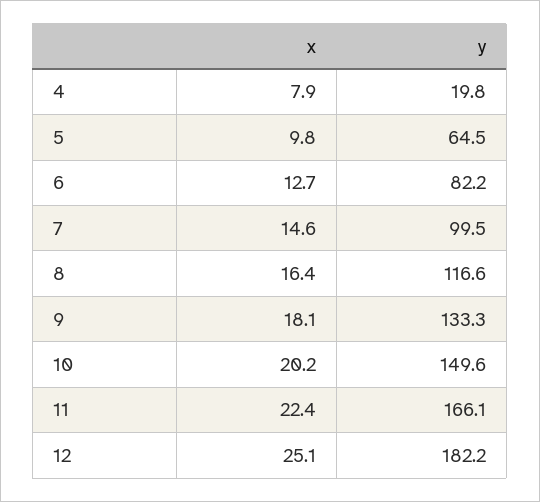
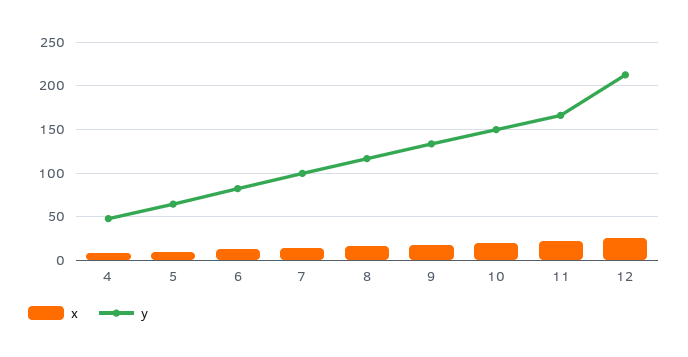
  {
    "x": {
      "4": 7.9,
      "5": 9.8,
      "6": 12.7,
      "7": 14.6,
      "8": 16.4,
      "9": 18.1,
      "10": 20.2,
      "11": 22.4,
      "12": 25.1
    },
    "y": {
-     "4": 19.8,
+     "4": 50,
      "5": 64.5,
      "6": 82.2,
      "7": 99.5,
      "8": 116.6,
      "9": 133.3,
      "10": 149.6,
      "11": 166.1,
-     "12": 182.2
+     "12": 210
    }
  }

